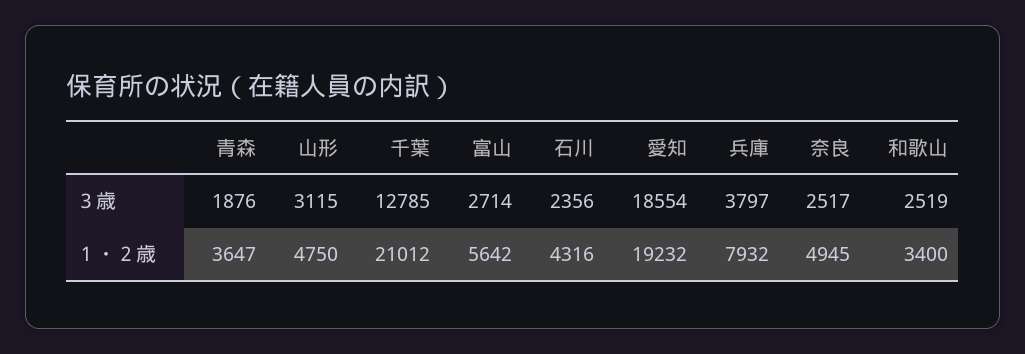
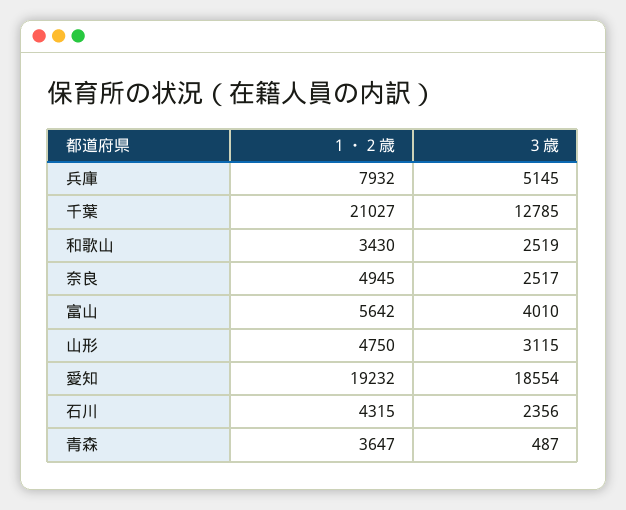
  {
    "青森": {
-     "３歳": 1876,
+     "３歳": 487,
      "１・２歳": 3647
    },
    "山形": {
      "３歳": 3115,
      "１・２歳": 4750
    },
    "千葉": {
      "３歳": 12785,
-     "１・２歳": 21012
+     "１・２歳": 21027
    },
    "富山": {
-     "３歳": 2714,
+     "３歳": 4010,
      "１・２歳": 5642
    },
    "石川": {
      "３歳": 2356,
-     "１・２歳": 4316
+     "１・２歳": 4315
    },
    "愛知": {
      "３歳": 18554,
      "１・２歳": 19232
    },
    "兵庫": {
-     "３歳": 3797,
+     "３歳": 5145,
      "１・２歳": 7932
    },
    "奈良": {
      "３歳": 2517,
      "１・２歳": 4945
    },
    "和歌山": {
      "３歳": 2519,
-     "１・２歳": 3400
+     "１・２歳": 3430
    }
  }

